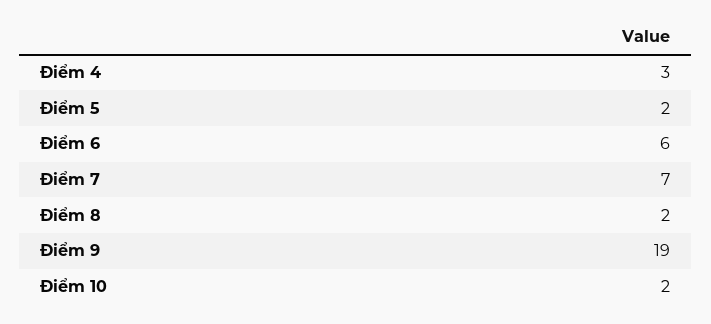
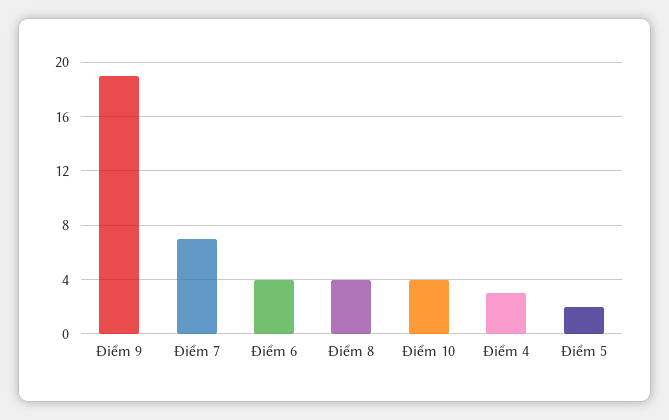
  {
    "Điểm 4": 3,
    "Điểm 5": 2,
-   "Điểm 6": 6,
+   "Điểm 6": 4,
    "Điểm 7": 7,
-   "Điểm 8": 2,
+   "Điểm 8": 4,
    "Điểm 9": 19,
-   "Điểm 10": 2
+   "Điểm 10": 4
  }

